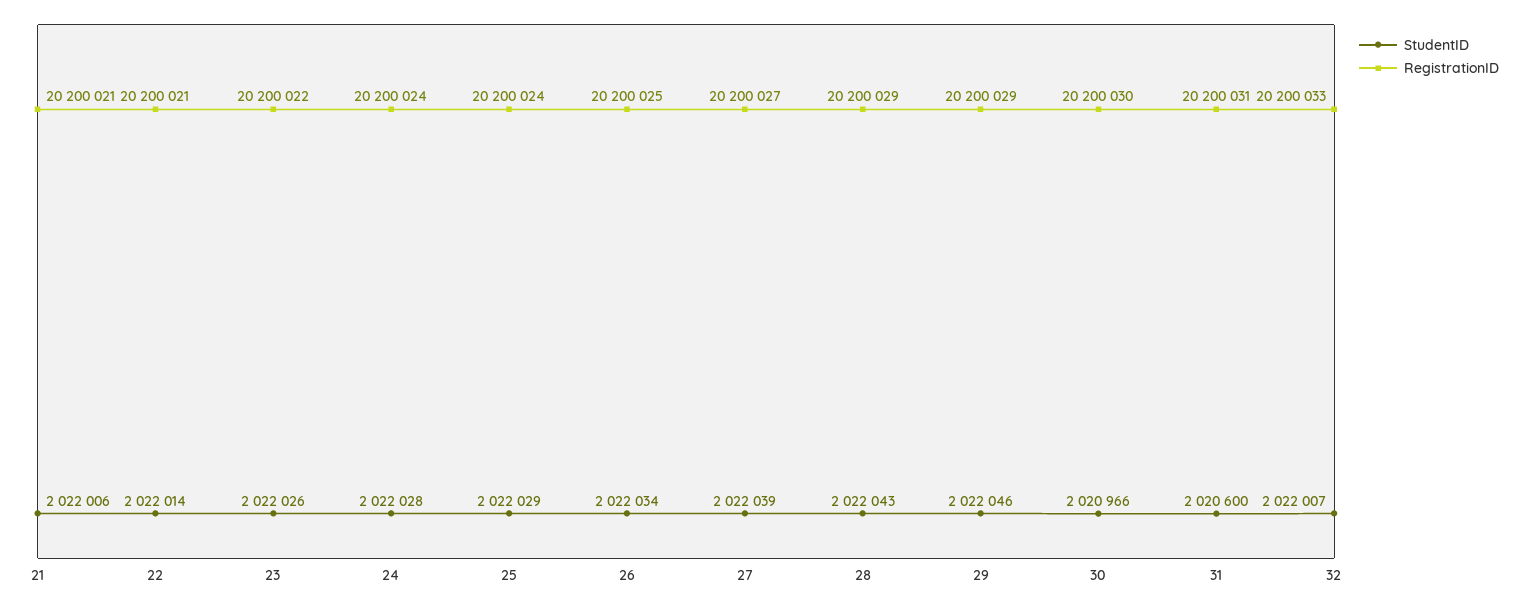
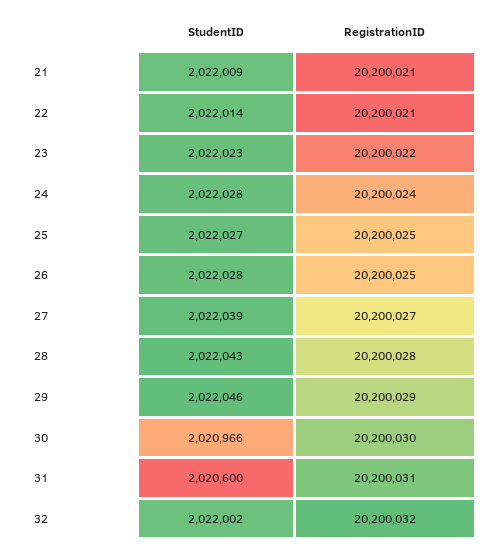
  {
    "StudentID": {
-     "21": 2022006,
+     "21": 2022009,
      "22": 2022014,
-     "23": 2022026,
+     "23": 2022023,
      "24": 2022028,
-     "25": 2022029,
+     "25": 2022027,
-     "26": 2022034,
+     "26": 2022028,
      "27": 2022039,
      "28": 2022043,
      "29": 2022046,
      "30": 2020966,
      "31": 2020600,
-     "32": 2022007
+     "32": 2022002
    },
    "RegistrationID": {
      "21": 20200021,
      "22": 20200021,
      "23": 20200022,
      "24": 20200024,
-     "25": 20200024,
+     "25": 20200025,
      "26": 20200025,
      "27": 20200027,
-     "28": 20200029,
+     "28": 20200028,
      "29": 20200029,
      "30": 20200030,
      "31": 20200031,
-     "32": 20200033
+     "32": 20200032
    }
  }

